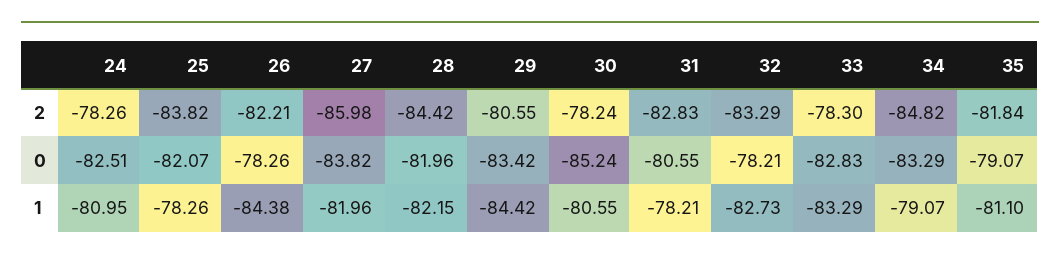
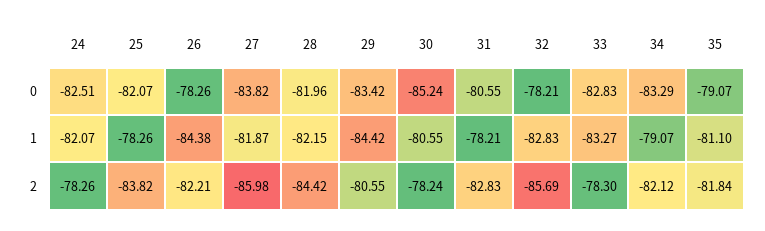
  {
    "24": {
      "2": -78.26,
      "0": -82.51,
-     "1": -80.95
+     "1": -82.07
    },
    "25": {
      "2": -83.82,
      "0": -82.07,
      "1": -78.26
    },
    "26": {
      "2": -82.21,
      "0": -78.26,
      "1": -84.38
    },
    "27": {
      "2": -85.98,
      "0": -83.82,
-     "1": -81.96
+     "1": -81.87
    },
    "28": {
      "2": -84.42,
      "0": -81.96,
      "1": -82.15
    },
    "29": {
      "2": -80.55,
      "0": -83.42,
      "1": -84.42
    },
    "30": {
      "2": -78.24,
      "0": -85.24,
      "1": -80.55
    },
    "31": {
      "2": -82.83,
      "0": -80.55,
      "1": -78.21
    },
    "32": {
-     "2": -83.29,
+     "2": -85.69,
      "0": -78.21,
-     "1": -82.73
+     "1": -82.83
    },
    "33": {
      "2": -78.3,
      "0": -82.83,
-     "1": -83.29
+     "1": -83.27
    },
    "34": {
-     "2": -84.82,
+     "2": -82.12,
      "0": -83.29,
      "1": -79.07
    },
    "35": {
      "2": -81.84,
      "0": -79.07,
      "1": -81.1
    }
  }

